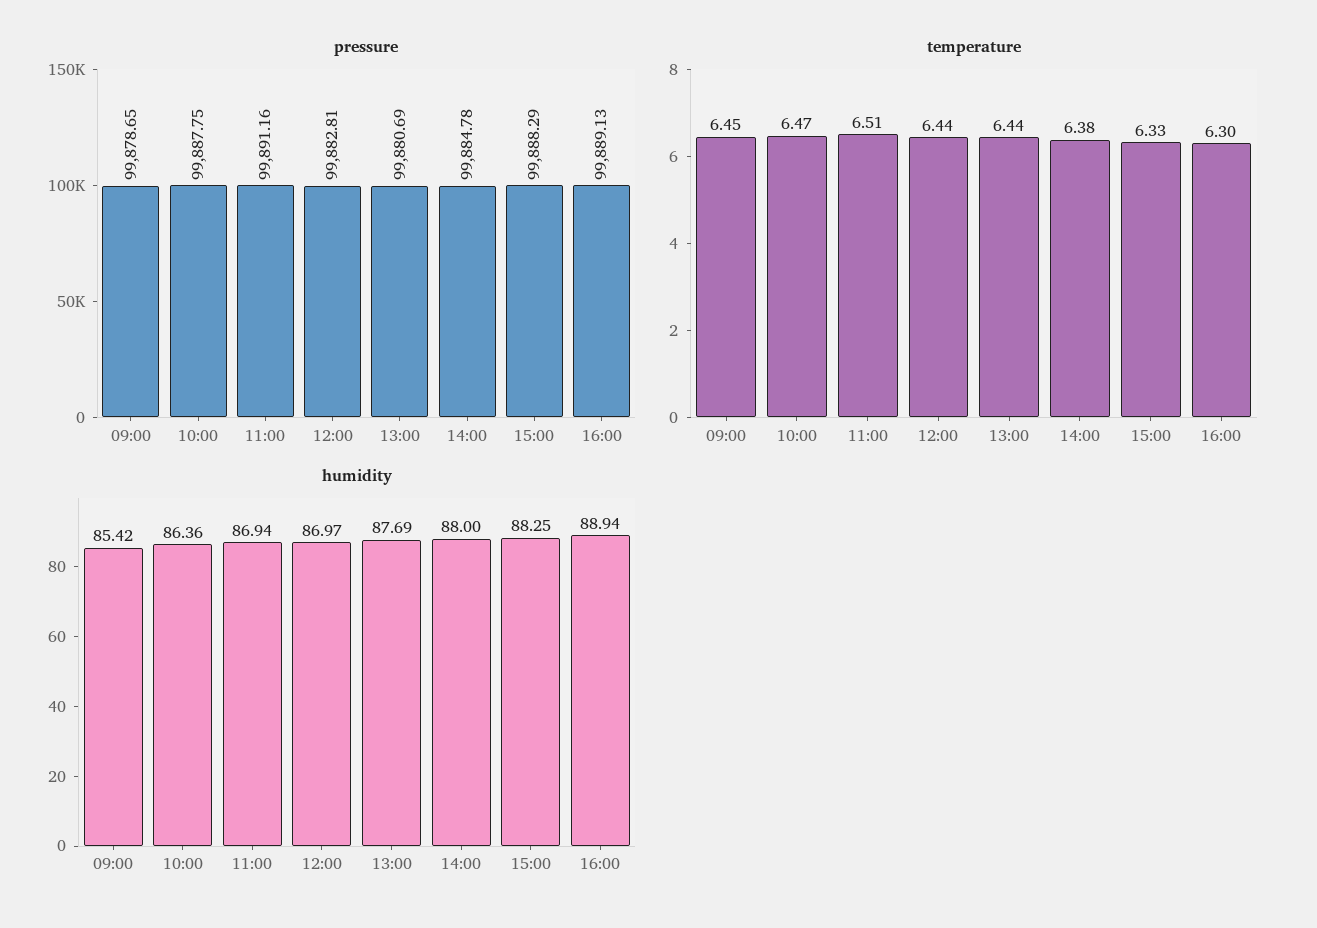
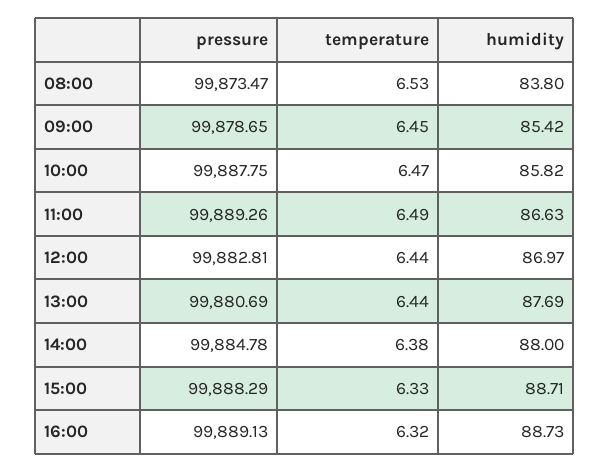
  {
    "pressure": {
      "09:00": 99878.65,
      "10:00": 99887.75,
-     "11:00": 99891.16,
+     "11:00": 99889.26,
      "12:00": 99882.81,
      "13:00": 99880.69,
      "14:00": 99884.78,
      "15:00": 99888.29,
-     "16:00": 99889.13
+     "16:00": 99889.13,
+     "08:00": 99873.47
    },
    "temperature": {
      "09:00": 6.45,
      "10:00": 6.47,
-     "11:00": 6.51,
+     "11:00": 6.49,
      "12:00": 6.44,
      "13:00": 6.44,
      "14:00": 6.38,
      "15:00": 6.33,
-     "16:00": 6.3
+     "16:00": 6.32,
+     "08:00": 6.53
    },
    "humidity": {
      "09:00": 85.42,
-     "10:00": 86.36,
+     "10:00": 85.82,
-     "11:00": 86.94,
+     "11:00": 86.63,
      "12:00": 86.97,
      "13:00": 87.69,
      "14:00": 88,
-     "15:00": 88.25,
+     "15:00": 88.71,
-     "16:00": 88.94
+     "16:00": 88.73,
+     "08:00": 83.8
    }
  }

